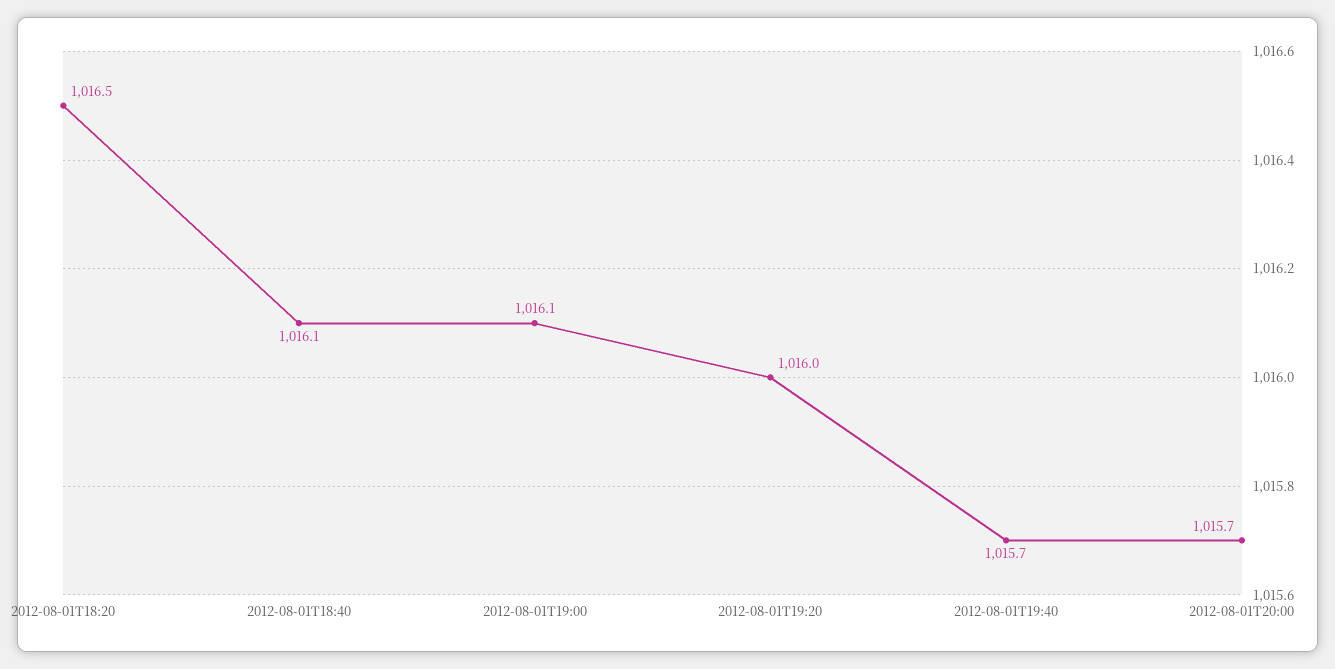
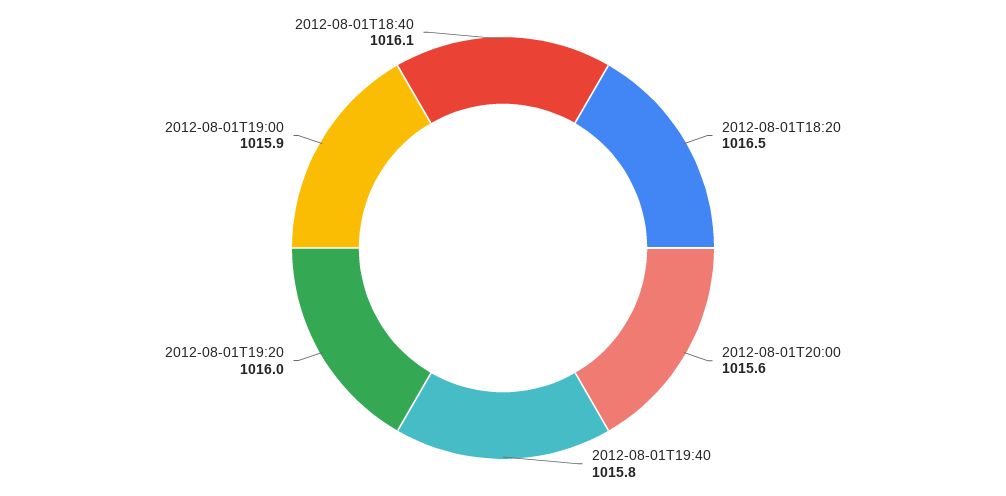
  {
    "2012-08-01T18:20": 1016.5,
    "2012-08-01T18:40": 1016.1,
-   "2012-08-01T19:00": 1016.1,
+   "2012-08-01T19:00": 1015.9,
    "2012-08-01T19:20": 1016,
-   "2012-08-01T19:40": 1015.7,
+   "2012-08-01T19:40": 1015.8,
-   "2012-08-01T20:00": 1015.7
+   "2012-08-01T20:00": 1015.6
  }

